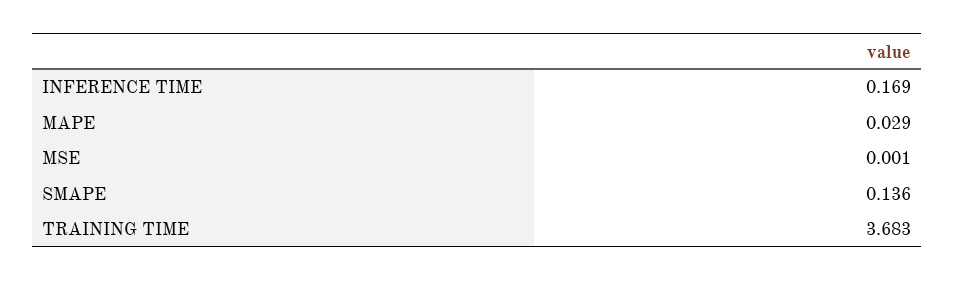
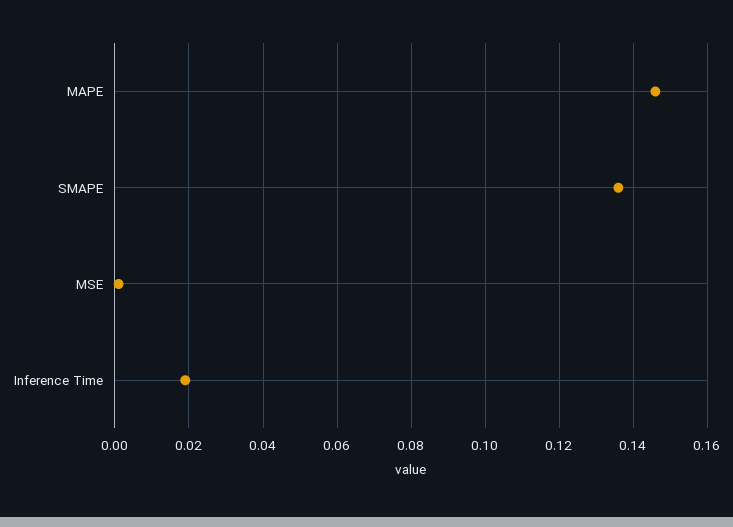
  {
-   "INFERENCE TIME": 0.169,
+   "INFERENCE TIME": 0.02,
-   "MAPE": 0.029,
+   "MAPE": 0.145,
    "MSE": 0.001,
-   "SMAPE": 0.136,
+   "SMAPE": 0.136
-   "TRAINING TIME": 3.683
  }

